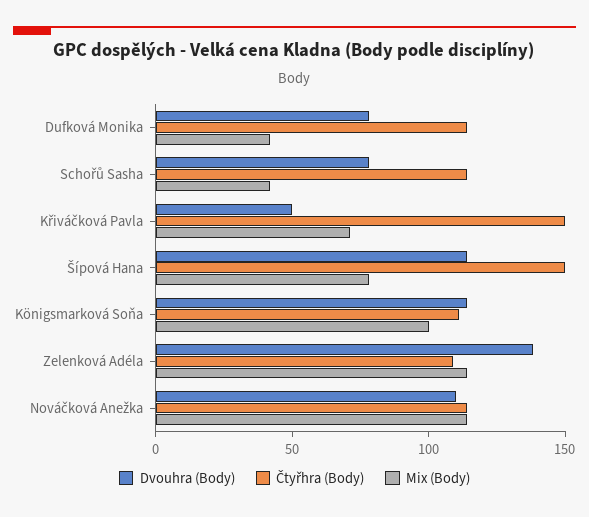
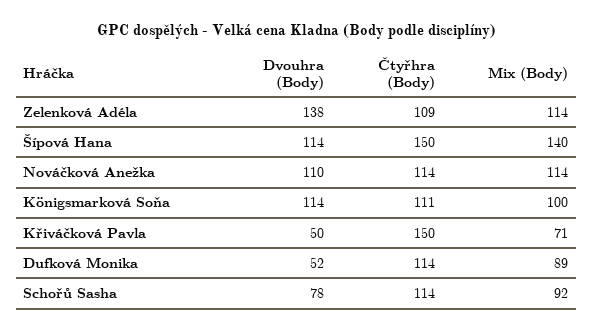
  {
    "Dvouhra (Body)": {
-     "Dufková Monika": 80,
+     "Dufková Monika": 52,
      "Schořů Sasha": 78,
      "Křiváčková Pavla": 50,
      "Šípová Hana": 114,
      "Königsmarková Soňa": 114,
      "Zelenková Adéla": 138,
      "Nováčková Anežka": 110
    },
    "Čtyřhra (Body)": {
      "Dufková Monika": 114,
      "Schořů Sasha": 114,
      "Křiváčková Pavla": 150,
      "Šípová Hana": 150,
      "Königsmarková Soňa": 111,
      "Zelenková Adéla": 109,
      "Nováčková Anežka": 114
    },
    "Mix (Body)": {
-     "Dufková Monika": 40,
+     "Dufková Monika": 89,
-     "Schořů Sasha": 40,
+     "Schořů Sasha": 92,
      "Křiváčková Pavla": 71,
-     "Šípová Hana": 80,
+     "Šípová Hana": 140,
      "Königsmarková Soňa": 100,
      "Zelenková Adéla": 114,
      "Nováčková Anežka": 114
    }
  }

